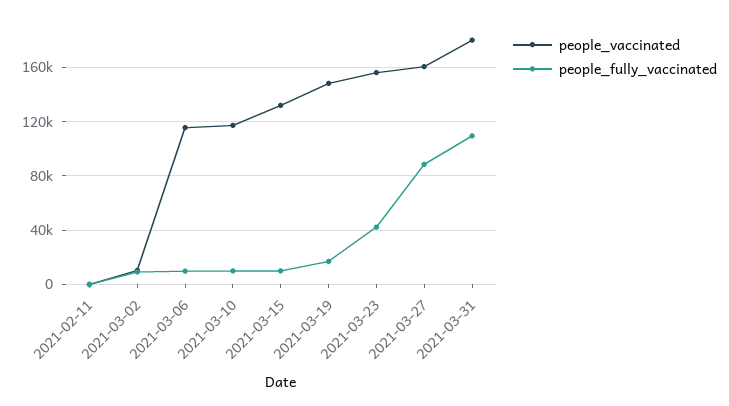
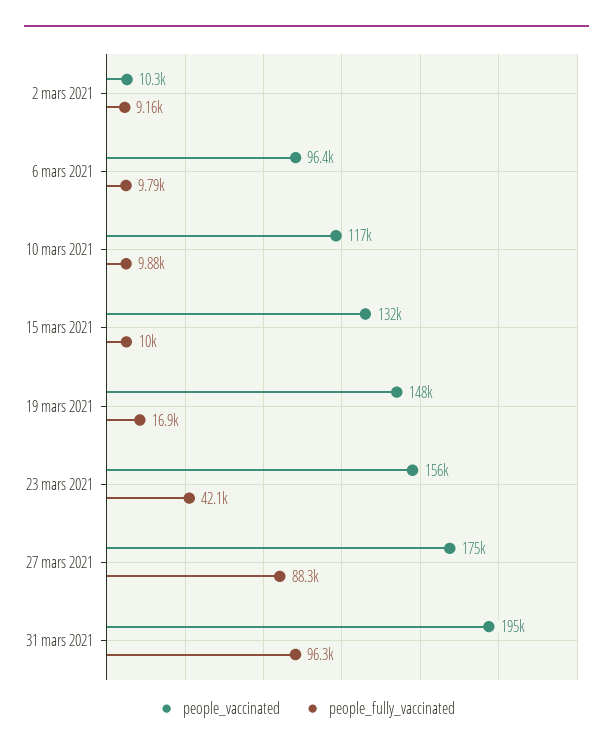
  {
    "people_vaccinated": {
-     "2021-02-11": 0,
      "2021-03-02": 10300,
-     "2021-03-06": 115000,
+     "2021-03-06": 96400,
      "2021-03-10": 117000,
      "2021-03-15": 132000,
      "2021-03-19": 148000,
      "2021-03-23": 156000,
-     "2021-03-27": 160000,
+     "2021-03-27": 175000,
-     "2021-03-31": 180000
+     "2021-03-31": 195000
    },
    "people_fully_vaccinated": {
-     "2021-02-11": 0,
      "2021-03-02": 9160,
      "2021-03-06": 9790,
      "2021-03-10": 9880,
      "2021-03-15": 10000,
      "2021-03-19": 16900,
      "2021-03-23": 42100,
      "2021-03-27": 88300,
-     "2021-03-31": 110000
+     "2021-03-31": 96300
    }
  }

